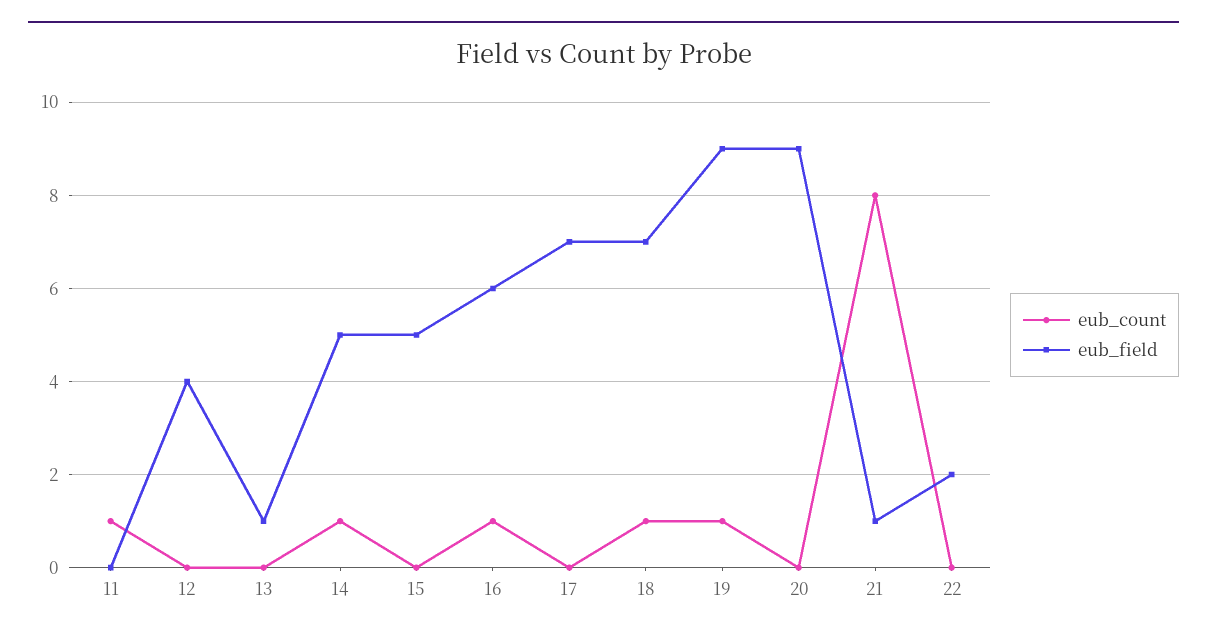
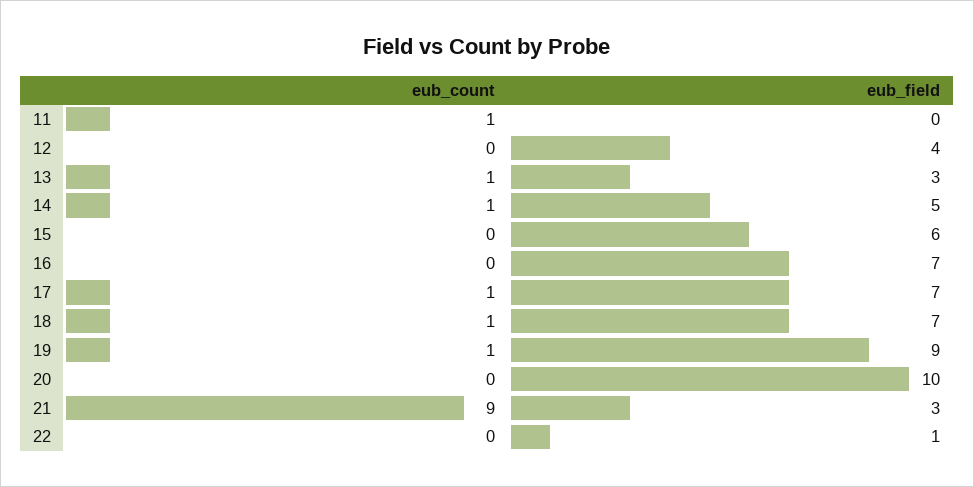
  {
    "eub_count": {
      "11": 1,
      "12": 0,
-     "13": 0,
+     "13": 1,
      "14": 1,
      "15": 0,
-     "16": 1,
+     "16": 0,
-     "17": 0,
+     "17": 1,
      "18": 1,
      "19": 1,
      "20": 0,
-     "21": 8,
+     "21": 9,
      "22": 0
    },
    "eub_field": {
      "11": 0,
      "12": 4,
-     "13": 1,
+     "13": 3,
      "14": 5,
-     "15": 5,
+     "15": 6,
-     "16": 6,
+     "16": 7,
      "17": 7,
      "18": 7,
      "19": 9,
-     "20": 9,
+     "20": 10,
-     "21": 1,
+     "21": 3,
-     "22": 2
+     "22": 1
    }
  }

